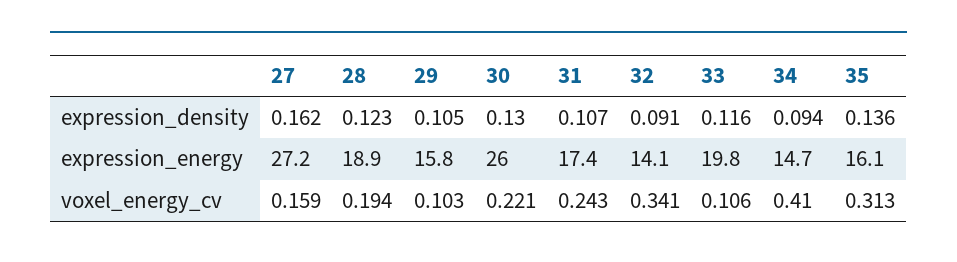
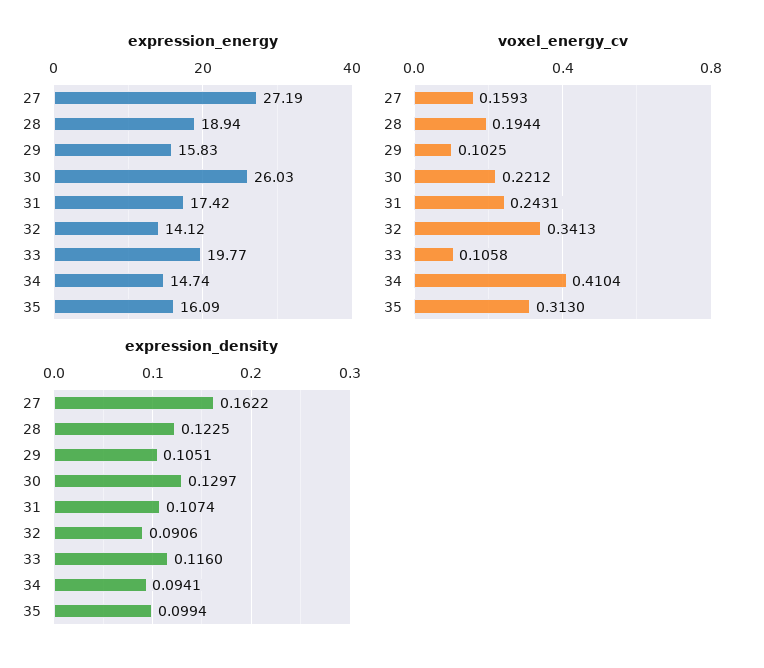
  {
    "expression_density": {
      "27": 0.1622,
      "28": 0.1225,
      "29": 0.1051,
      "30": 0.1297,
      "31": 0.1074,
      "32": 0.0906,
      "33": 0.116,
      "34": 0.0941,
-     "35": 0.136
+     "35": 0.0994
    },
    "expression_energy": {
      "27": 27.19,
      "28": 18.94,
      "29": 15.83,
      "30": 26.03,
      "31": 17.42,
      "32": 14.12,
      "33": 19.77,
      "34": 14.74,
      "35": 16.09
    },
    "voxel_energy_cv": {
      "27": 0.1593,
      "28": 0.1944,
      "29": 0.1025,
      "30": 0.2212,
      "31": 0.2431,
      "32": 0.3413,
      "33": 0.1058,
      "34": 0.4104,
      "35": 0.313
    }
  }

